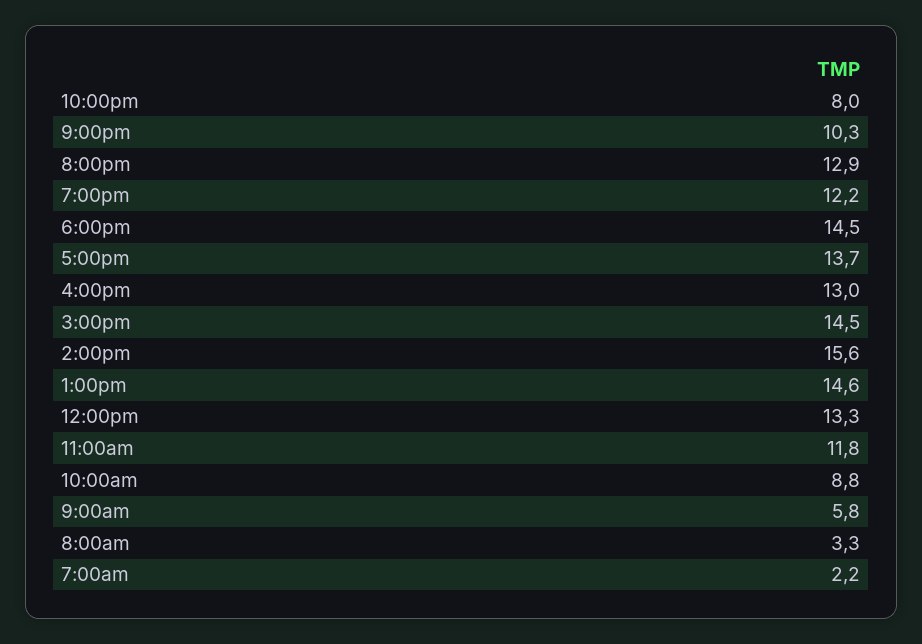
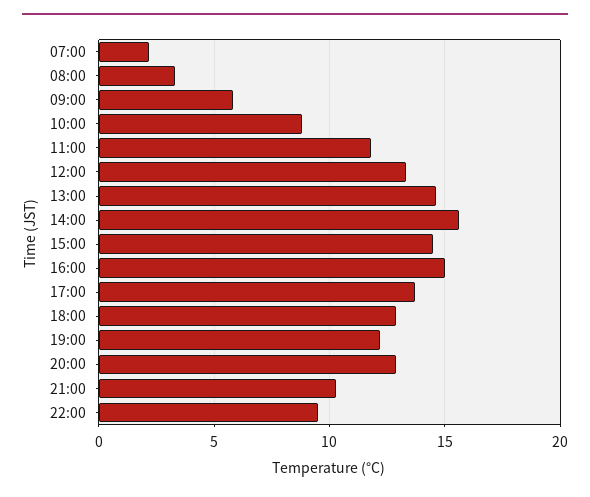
  {
-   "10:00pm": 8,
+   "10:00pm": 9.5,
    "9:00pm": 10.3,
    "8:00pm": 12.9,
    "7:00pm": 12.2,
-   "6:00pm": 14.5,
+   "6:00pm": 13,
    "5:00pm": 13.7,
-   "4:00pm": 13,
+   "4:00pm": 15,
    "3:00pm": 14.5,
    "2:00pm": 15.6,
    "1:00pm": 14.6,
    "12:00pm": 13.3,
    "11:00am": 11.8,
    "10:00am": 8.8,
    "9:00am": 5.8,
    "8:00am": 3.3,
    "7:00am": 2.2
  }

